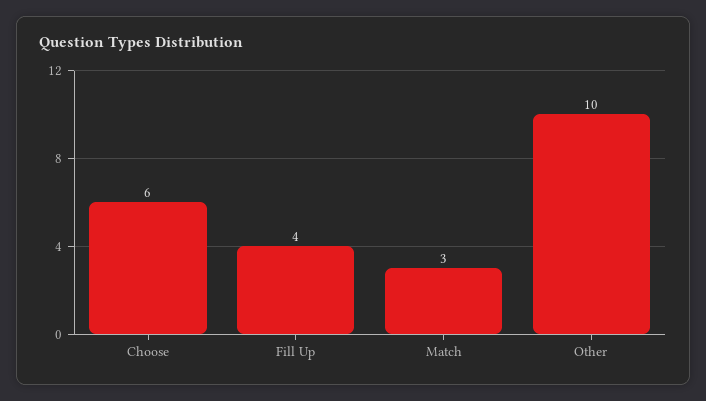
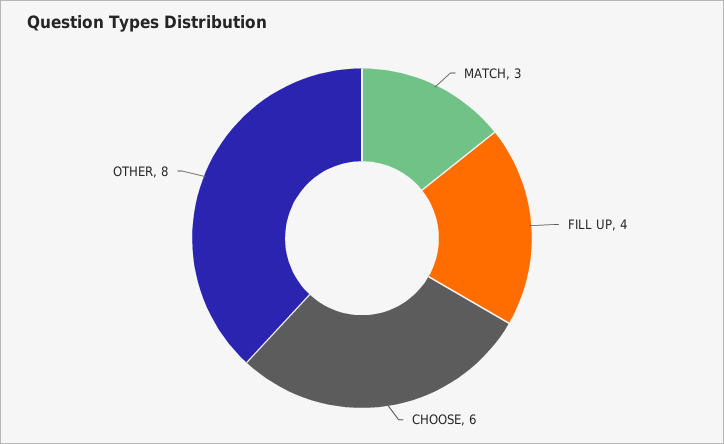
  {
    "Choose": 6,
    "Fill Up": 4,
    "Match": 3,
-   "Other": 10
+   "Other": 8
  }

